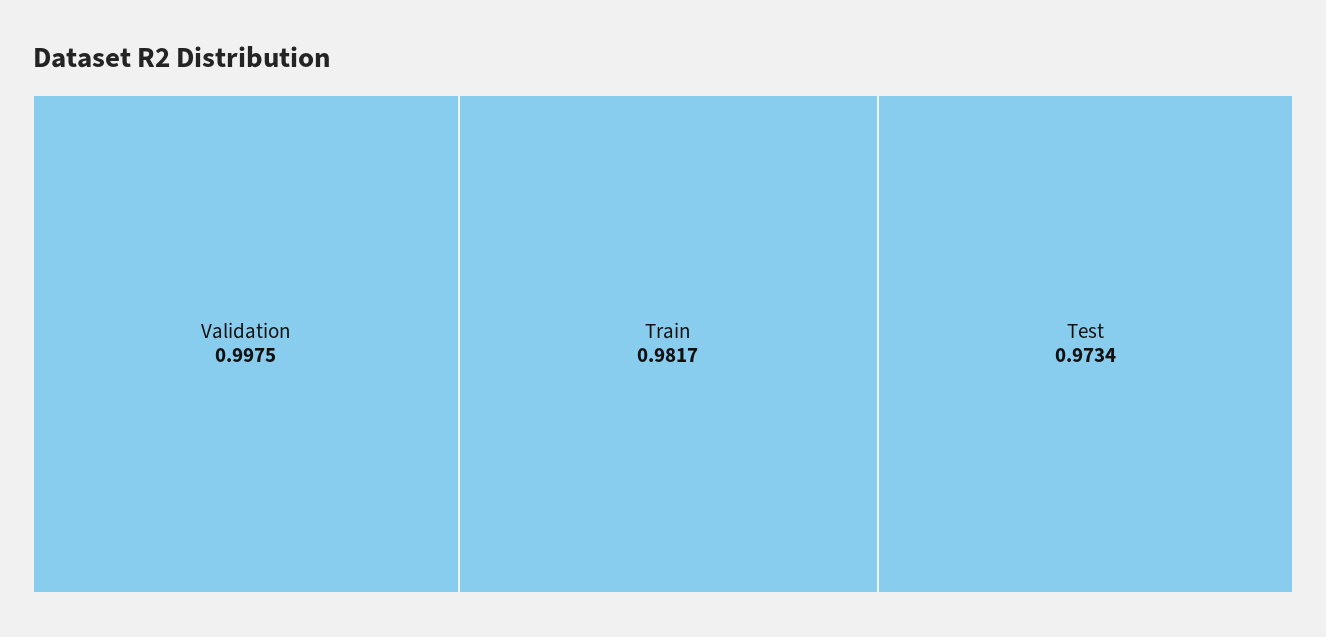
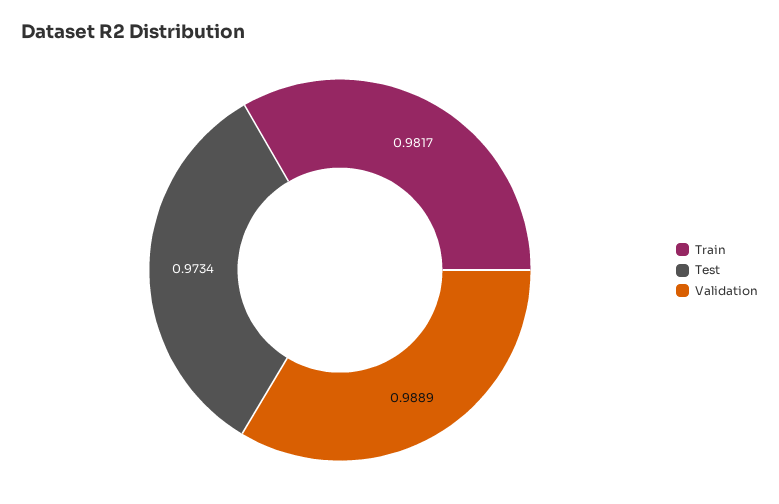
  {
-   "Validation": 0.9975,
+   "Validation": 0.9889,
    "Train": 0.9817,
    "Test": 0.9734
  }

